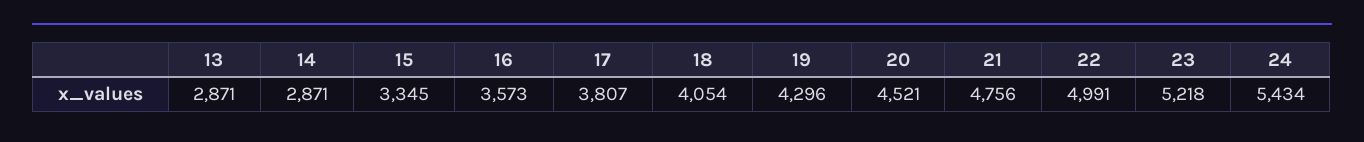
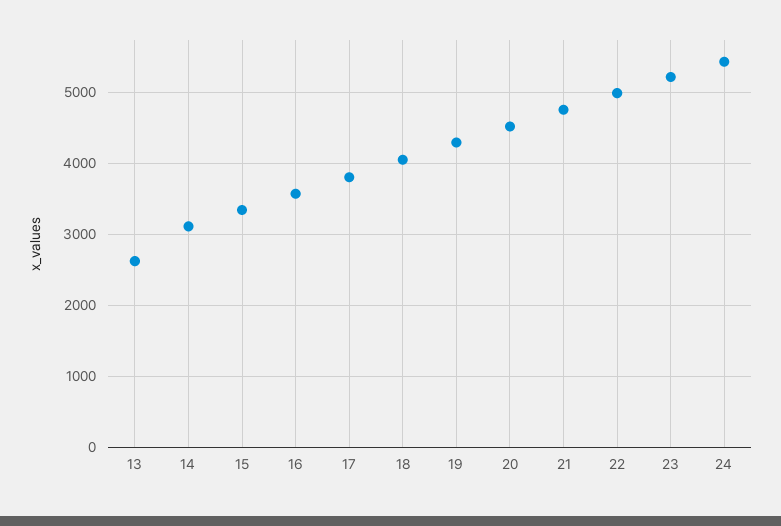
  {
-   "13": 2871,
+   "13": 2600,
-   "14": 2871,
+   "14": 3100,
    "15": 3345,
    "16": 3573,
    "17": 3807,
    "18": 4054,
    "19": 4296,
    "20": 4521,
    "21": 4756,
    "22": 4991,
    "23": 5218,
    "24": 5434
  }

